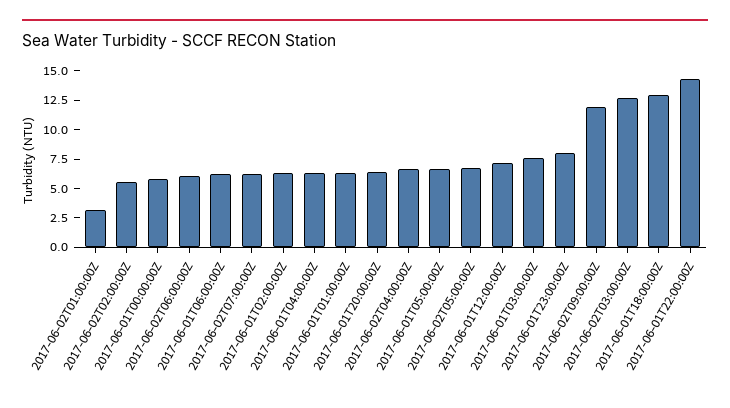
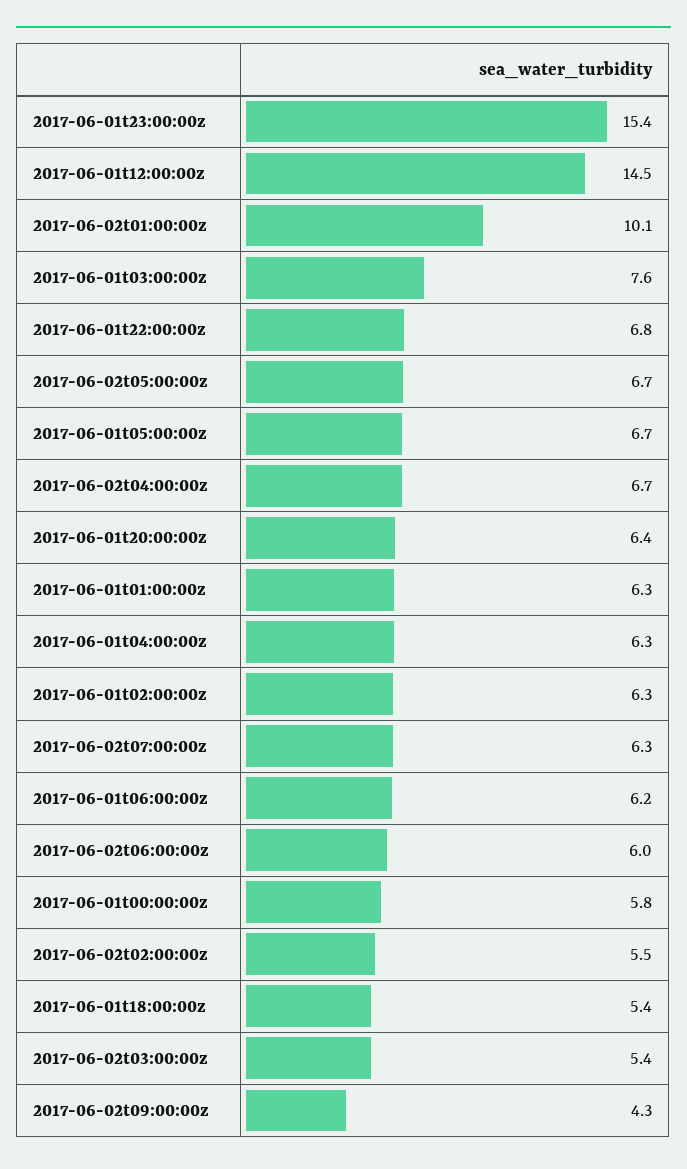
  {
-   "2017-06-02T01:00:00Z": 2.5,
+   "2017-06-02T01:00:00Z": 10.1,
    "2017-06-02T02:00:00Z": 5.5,
    "2017-06-01T00:00:00Z": 5.8,
    "2017-06-02T06:00:00Z": 6,
    "2017-06-01T06:00:00Z": 6.2,
    "2017-06-02T07:00:00Z": 6.3,
    "2017-06-01T02:00:00Z": 6.3,
    "2017-06-01T04:00:00Z": 6.3,
    "2017-06-01T01:00:00Z": 6.3,
    "2017-06-01T20:00:00Z": 6.4,
    "2017-06-02T04:00:00Z": 6.7,
    "2017-06-01T05:00:00Z": 6.7,
    "2017-06-02T05:00:00Z": 6.7,
-   "2017-06-01T12:00:00Z": 7.5,
+   "2017-06-01T12:00:00Z": 14.5,
    "2017-06-01T03:00:00Z": 7.6,
-   "2017-06-01T23:00:00Z": 7.5,
+   "2017-06-01T23:00:00Z": 15.4,
-   "2017-06-02T09:00:00Z": 12.5,
+   "2017-06-02T09:00:00Z": 4.3,
-   "2017-06-02T03:00:00Z": 12.5,
+   "2017-06-02T03:00:00Z": 5.4,
-   "2017-06-01T18:00:00Z": 12.5,
+   "2017-06-01T18:00:00Z": 5.4,
-   "2017-06-01T22:00:00Z": 15
+   "2017-06-01T22:00:00Z": 6.8
  }

